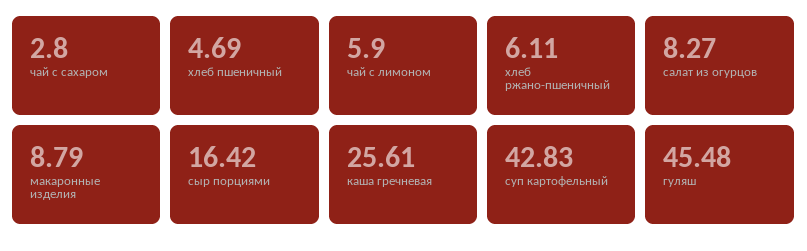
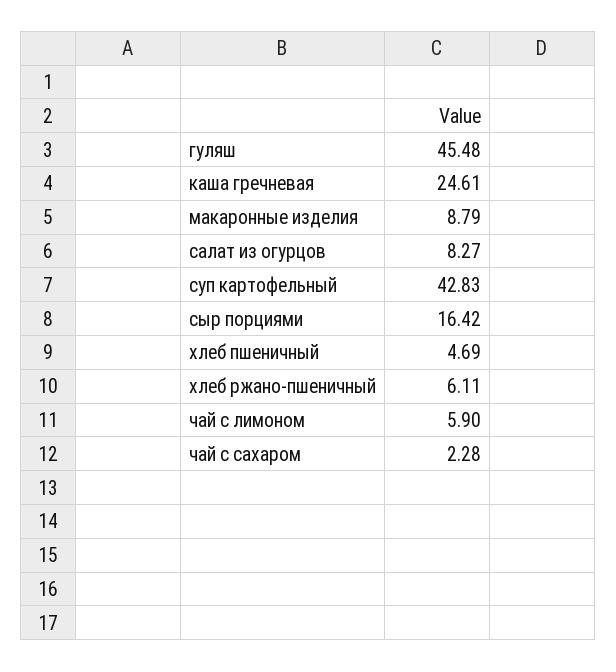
  {
-   "чай с сахаром": 2.8,
+   "чай с сахаром": 2.28,
    "хлеб пшеничный": 4.69,
    "чай с лимоном": 5.9,
    "хлеб ржано-пшеничный": 6.11,
    "салат из огурцов": 8.27,
    "макаронные изделия": 8.79,
    "сыр порциями": 16.42,
-   "каша гречневая": 25.61,
+   "каша гречневая": 24.61,
    "суп картофельный": 42.83,
    "гуляш": 45.48
  }

